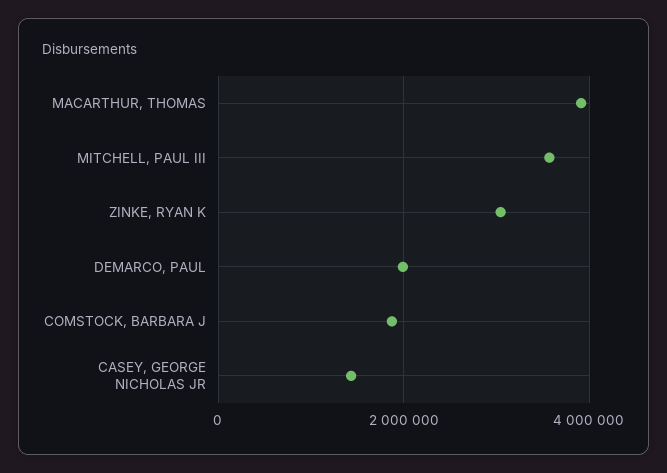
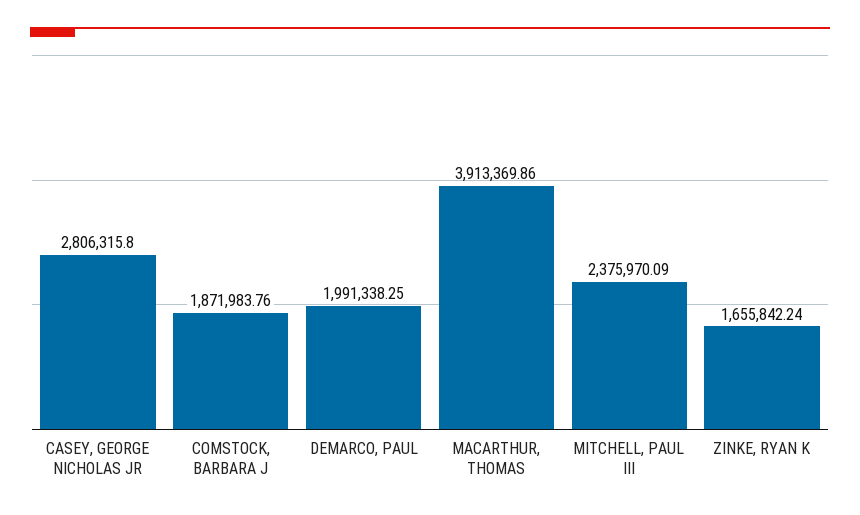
  {
    "MACARTHUR, THOMAS": 3913369.86,
-   "MITCHELL, PAUL III": 3600000,
+   "MITCHELL, PAUL III": 2375970.09,
-   "ZINKE, RYAN K": 3000000,
+   "ZINKE, RYAN K": 1655842.24,
    "DEMARCO, PAUL": 1991338.25,
    "COMSTOCK, BARBARA J": 1871983.76,
-   "CASEY, GEORGE NICHOLAS JR": 1400000
+   "CASEY, GEORGE NICHOLAS JR": 2806315.8
  }

